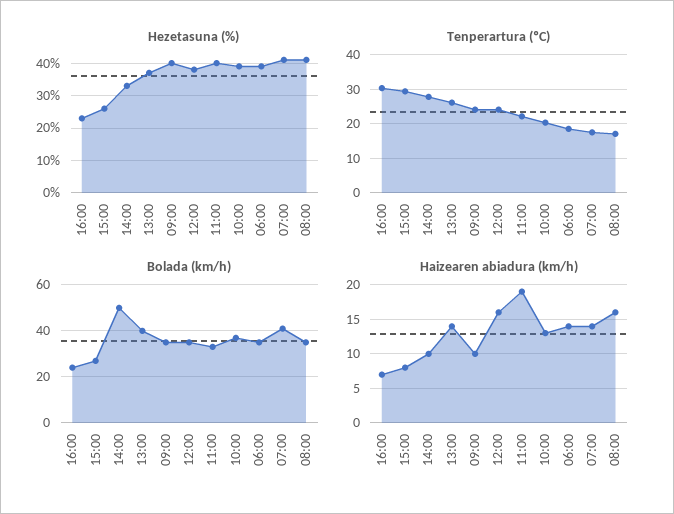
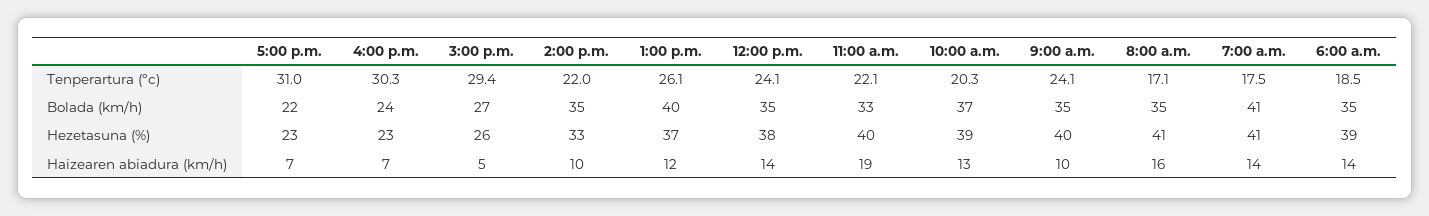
  {
    "Hezetasuna (%)": {
      "16:00": 23,
      "15:00": 26,
      "14:00": 33,
      "13:00": 37,
      "09:00": 40,
      "12:00": 38,
      "11:00": 40,
      "10:00": 39,
      "06:00": 39,
      "07:00": 41,
-     "08:00": 41
+     "08:00": 41,
+     "5:00 p.m.": 23
    },
    "Tenperartura (ºC)": {
      "16:00": 30.3,
      "15:00": 29.4,
-     "14:00": 28,
+     "14:00": 22,
      "13:00": 26.1,
      "09:00": 24.1,
      "12:00": 24.1,
      "11:00": 22.1,
      "10:00": 20.3,
      "06:00": 18.5,
      "07:00": 17.5,
-     "08:00": 17.1
+     "08:00": 17.1,
+     "5:00 p.m.": 31
    },
    "Bolada (km/h)": {
      "16:00": 24,
      "15:00": 27,
-     "14:00": 50,
+     "14:00": 35,
      "13:00": 40,
      "09:00": 35,
      "12:00": 35,
      "11:00": 33,
      "10:00": 37,
      "06:00": 35,
      "07:00": 41,
-     "08:00": 35
+     "08:00": 35,
+     "5:00 p.m.": 22
    },
    "Haizearen abiadura (km/h)": {
      "16:00": 7,
-     "15:00": 8,
+     "15:00": 5,
      "14:00": 10,
-     "13:00": 14,
+     "13:00": 12,
      "09:00": 10,
-     "12:00": 16,
+     "12:00": 14,
      "11:00": 19,
      "10:00": 13,
      "06:00": 14,
      "07:00": 14,
-     "08:00": 16
+     "08:00": 16,
+     "5:00 p.m.": 7
    }
  }

